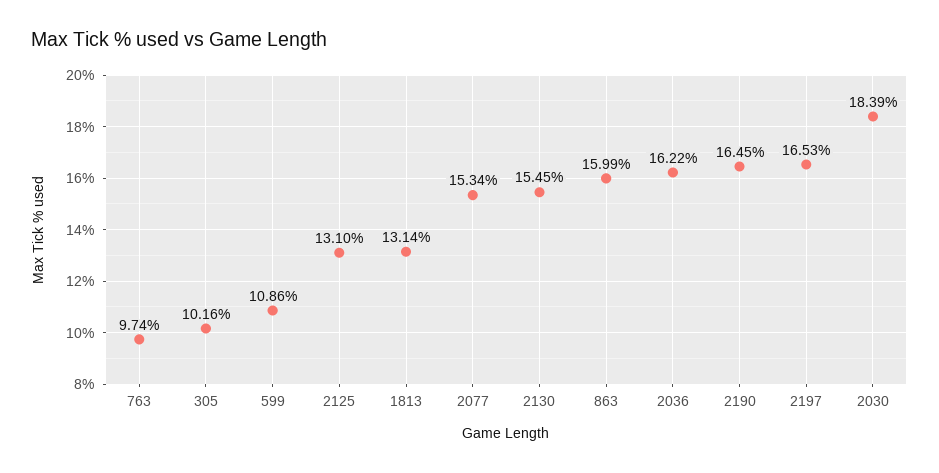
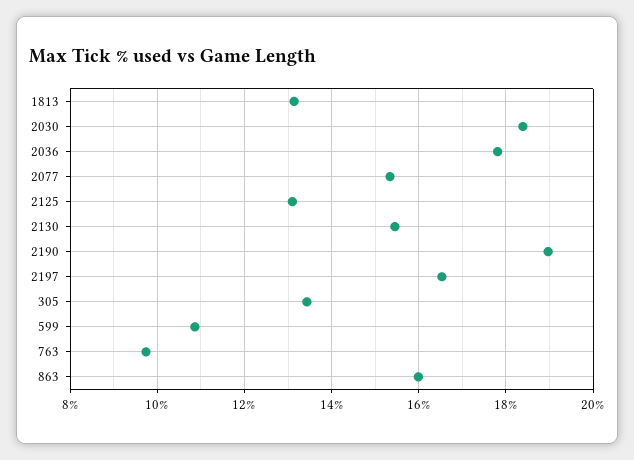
  {
    "763": 9.74,
-   "305": 10.16,
+   "305": 13.4,
    "599": 10.86,
    "2125": 13.1,
    "1813": 13.14,
    "2077": 15.34,
    "2130": 15.45,
    "863": 15.99,
-   "2036": 16.22,
+   "2036": 17.8,
-   "2190": 16.45,
+   "2190": 19,
    "2197": 16.53,
    "2030": 18.39
  }

